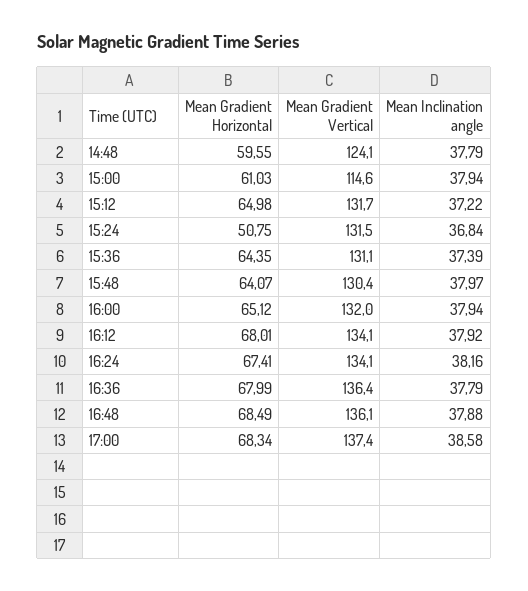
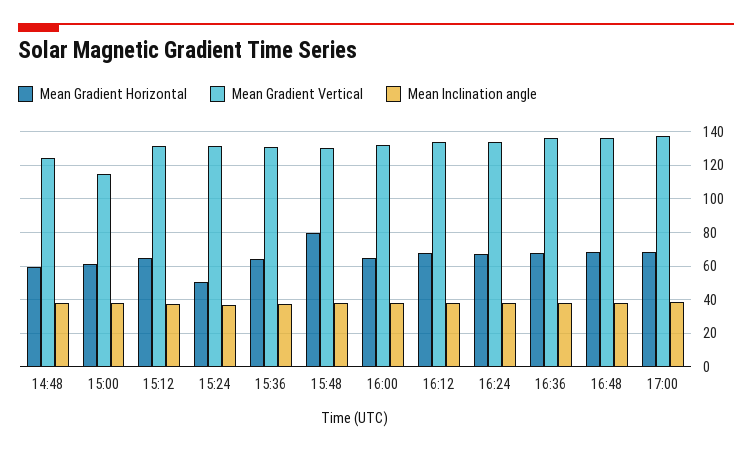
  {
    "Mean Gradient Horizontal": {
      "14:48": 59.55,
      "15:00": 61.03,
      "15:12": 64.98,
      "15:24": 50.75,
      "15:36": 64.35,
-     "15:48": 64.07,
+     "15:48": 80,
      "16:00": 65.12,
      "16:12": 68.01,
      "16:24": 67.41,
      "16:36": 67.99,
      "16:48": 68.49,
      "17:00": 68.34
    },
    "Mean Gradient Vertical": {
      "14:48": 124.1,
      "15:00": 114.6,
      "15:12": 131.7,
      "15:24": 131.5,
      "15:36": 131.1,
      "15:48": 130.4,
      "16:00": 132,
      "16:12": 134.1,
      "16:24": 134.1,
      "16:36": 136.4,
      "16:48": 136.1,
      "17:00": 137.4
    },
    "Mean Inclination angle": {
      "14:48": 37.79,
      "15:00": 37.94,
      "15:12": 37.22,
      "15:24": 36.84,
      "15:36": 37.39,
      "15:48": 37.97,
      "16:00": 37.94,
      "16:12": 37.92,
      "16:24": 38.16,
      "16:36": 37.79,
      "16:48": 37.88,
      "17:00": 38.58
    }
  }

